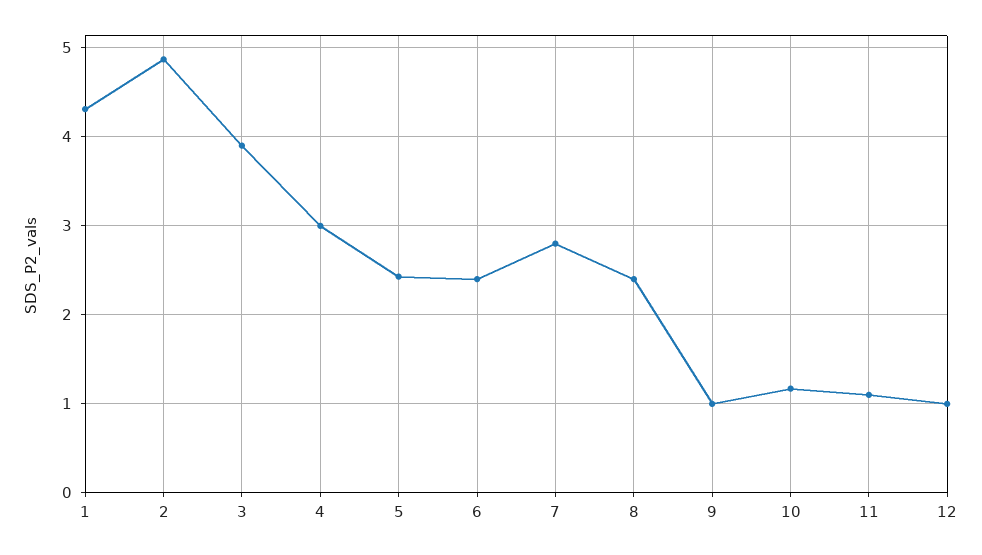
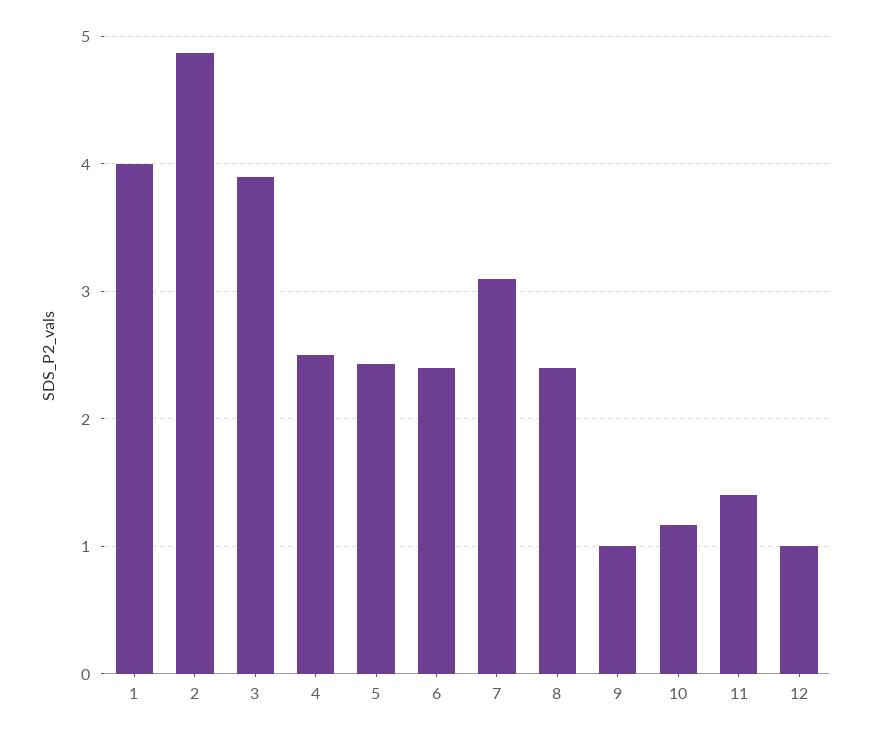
  {
-   "1": 4.3,
+   "1": 4,
    "2": 4.9,
    "3": 3.9,
-   "4": 3,
+   "4": 2.5,
    "5": 2.4,
    "6": 2.4,
-   "7": 2.8,
+   "7": 3.1,
    "8": 2.4,
    "9": 1,
    "10": 1.2,
-   "11": 1.1,
+   "11": 1.4,
    "12": 1
  }

